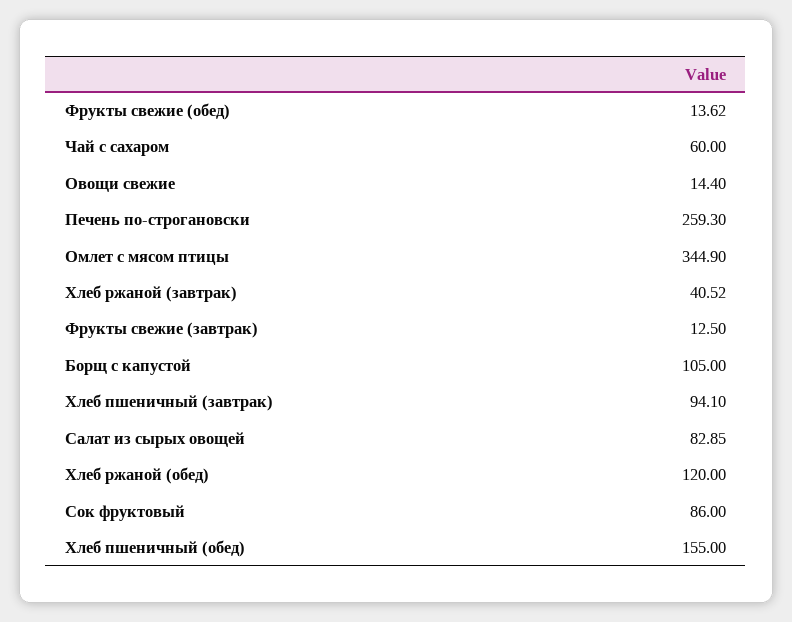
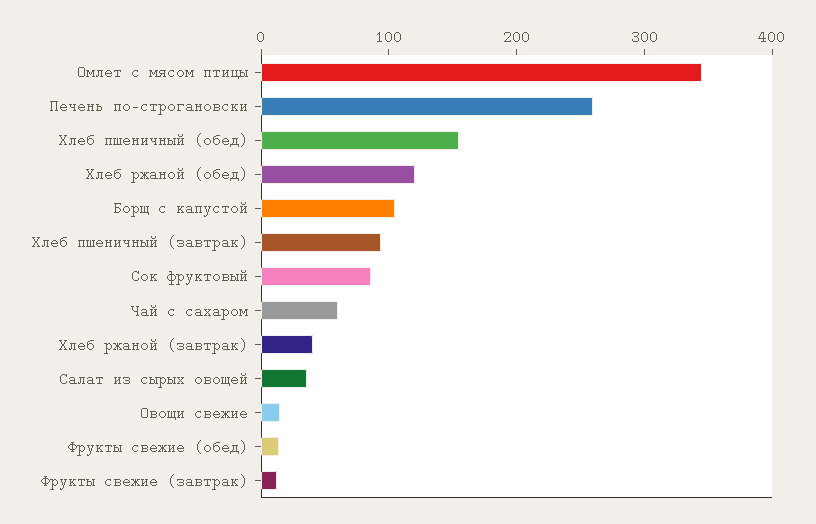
  {
    "Фрукты свежие (обед)": 13.62,
    "Чай с сахаром": 60,
    "Овощи свежие": 14.4,
    "Печень по-строгановски": 259.3,
    "Омлет с мясом птицы": 344.9,
    "Хлеб ржаной (завтрак)": 40.52,
    "Фрукты свежие (завтрак)": 12.5,
    "Борщ с капустой": 105,
    "Хлеб пшеничный (завтрак)": 94.1,
-   "Салат из сырых овощей": 82.85,
+   "Салат из сырых овощей": 40,
    "Хлеб ржаной (обед)": 120,
    "Сок фруктовый": 86,
    "Хлеб пшеничный (обед)": 155
  }

